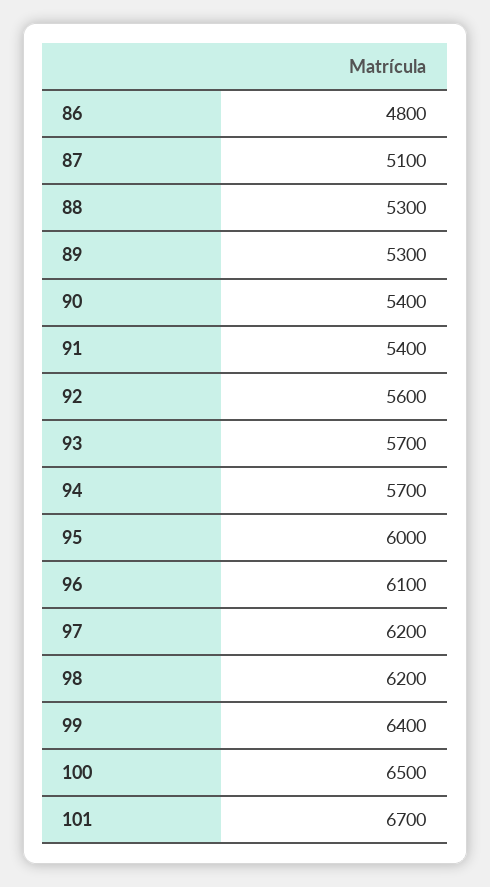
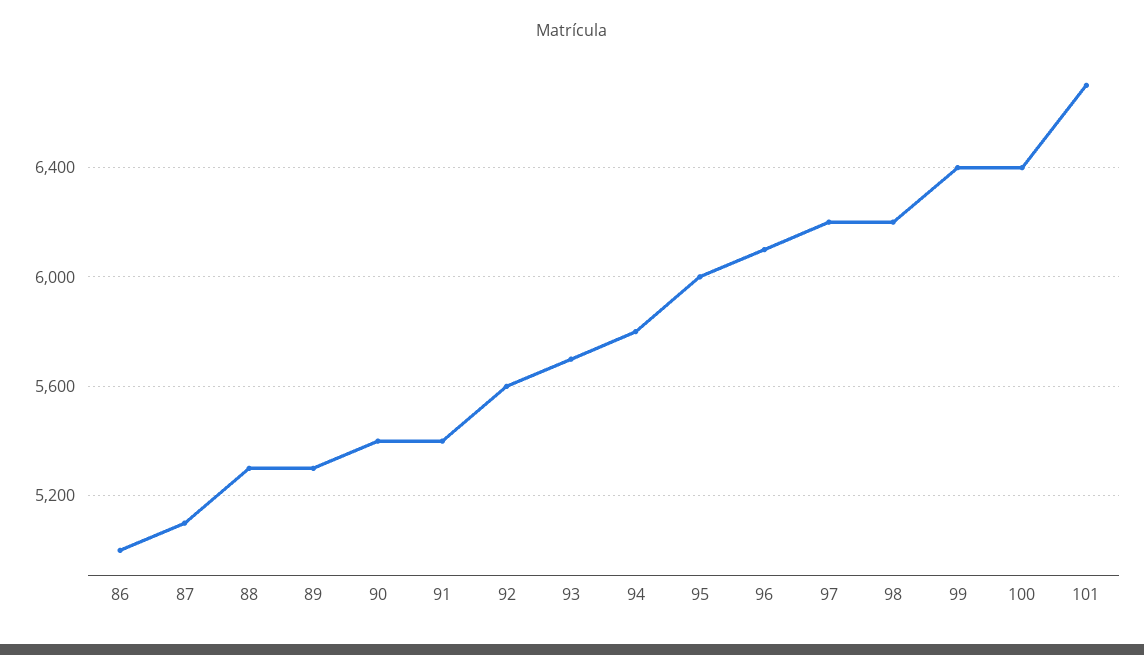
  {
-   "86": 4800,
+   "86": 5000,
    "87": 5100,
    "88": 5300,
    "89": 5300,
    "90": 5400,
    "91": 5400,
    "92": 5600,
    "93": 5700,
-   "94": 5700,
+   "94": 5800,
    "95": 6000,
    "96": 6100,
    "97": 6200,
    "98": 6200,
    "99": 6400,
-   "100": 6500,
+   "100": 6400,
    "101": 6700
  }

